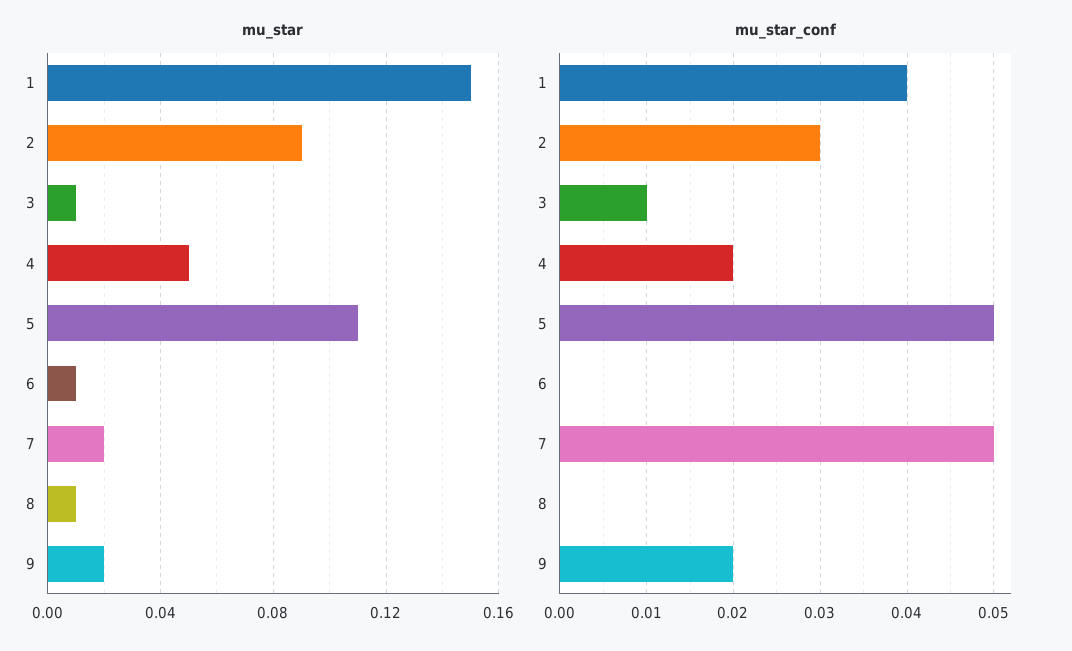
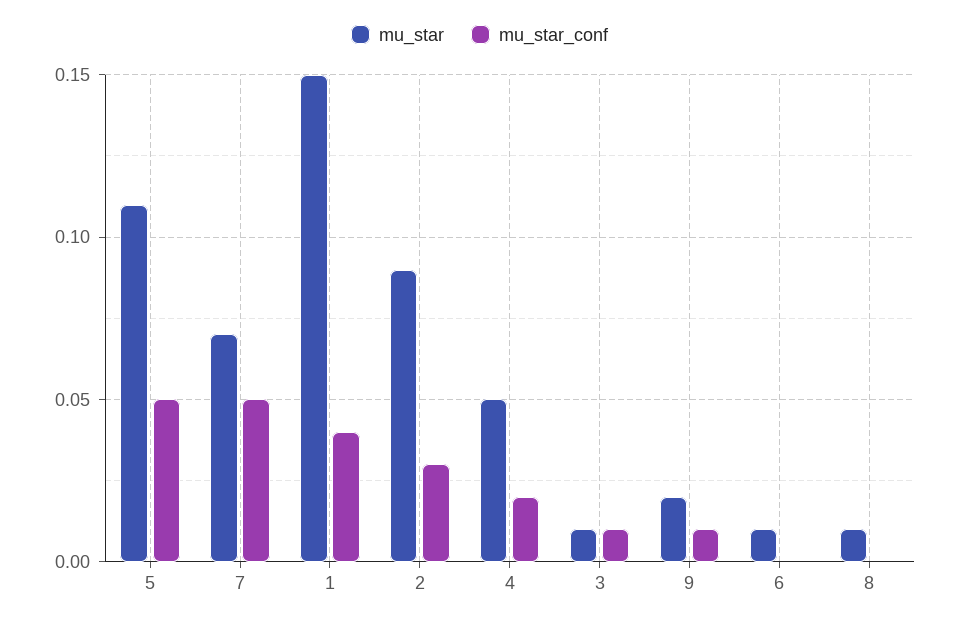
  {
    "mu_star": {
      "1": 0.15,
      "2": 0.09,
      "3": 0.01,
      "4": 0.05,
      "5": 0.11,
      "6": 0.01,
-     "7": 0.02,
+     "7": 0.07,
      "8": 0.01,
      "9": 0.02
    },
    "mu_star_conf": {
      "1": 0.04,
      "2": 0.03,
      "3": 0.01,
      "4": 0.02,
      "5": 0.05,
      "6": 0,
      "7": 0.05,
      "8": 0,
-     "9": 0.02
+     "9": 0.01
    }
  }

